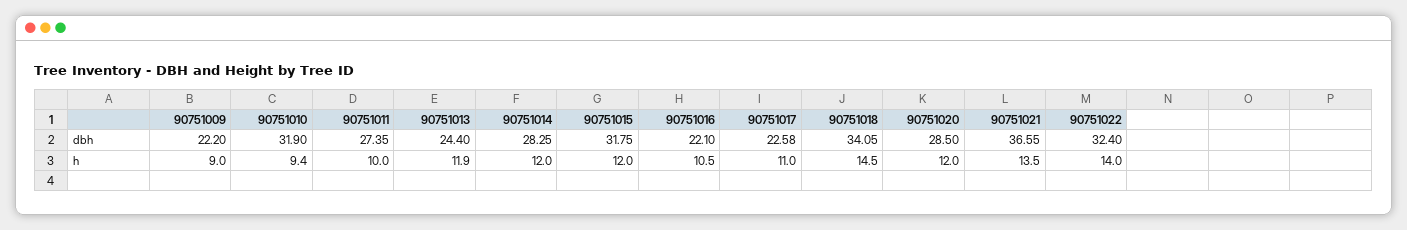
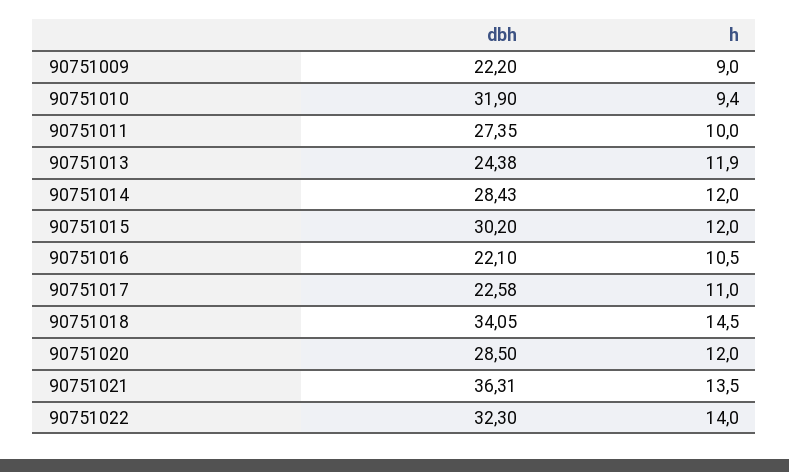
  {
    "90751009": {
      "dbh": 22.2,
      "h": 9
    },
    "90751010": {
      "dbh": 31.9,
      "h": 9.4
    },
    "90751011": {
      "dbh": 27.35,
      "h": 10
    },
    "90751013": {
-     "dbh": 24.4,
+     "dbh": 24.38,
      "h": 11.9
    },
    "90751014": {
-     "dbh": 28.25,
+     "dbh": 28.43,
      "h": 12
    },
    "90751015": {
-     "dbh": 31.75,
+     "dbh": 30.2,
      "h": 12
    },
    "90751016": {
      "dbh": 22.1,
      "h": 10.5
    },
    "90751017": {
      "dbh": 22.58,
      "h": 11
    },
    "90751018": {
      "dbh": 34.05,
      "h": 14.5
    },
    "90751020": {
      "dbh": 28.5,
      "h": 12
    },
    "90751021": {
-     "dbh": 36.55,
+     "dbh": 36.31,
      "h": 13.5
    },
    "90751022": {
-     "dbh": 32.4,
+     "dbh": 32.3,
      "h": 14
    }
  }

